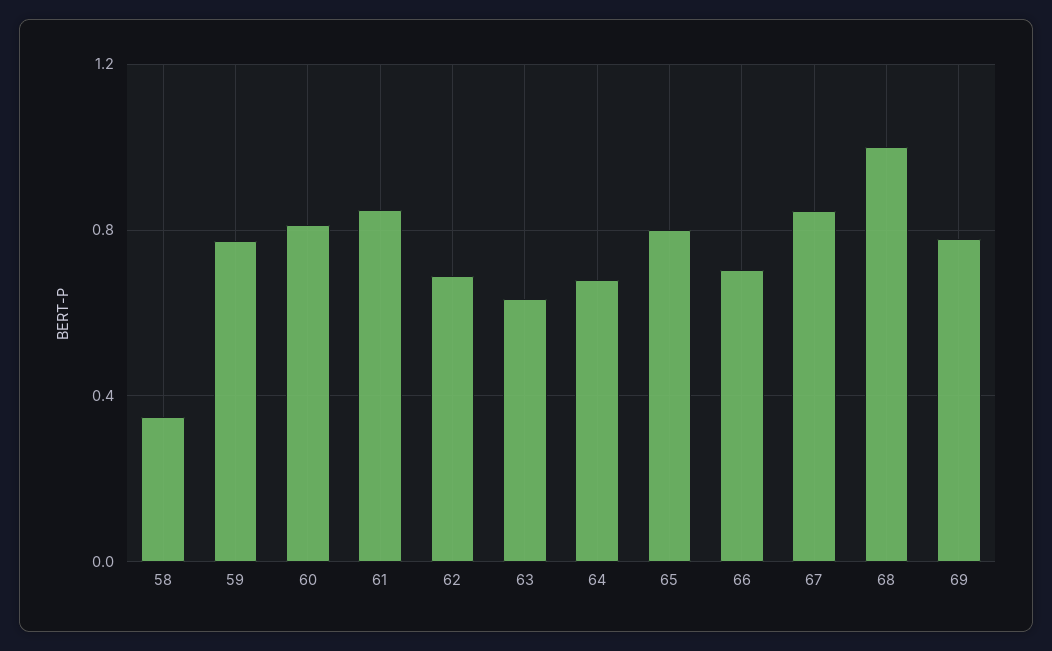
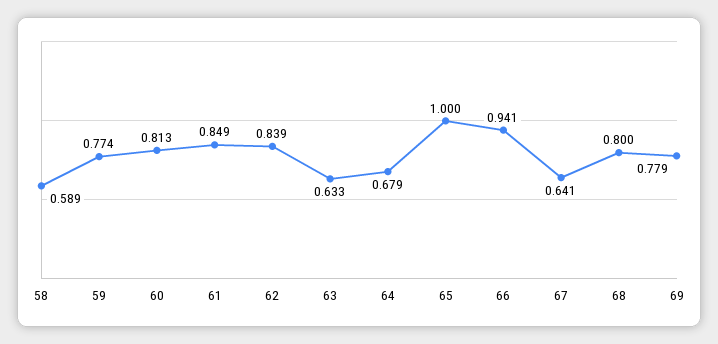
  {
-   "58": 0.35,
+   "58": 0.589,
    "59": 0.774,
    "60": 0.813,
    "61": 0.849,
-   "62": 0.7,
+   "62": 0.839,
    "63": 0.633,
    "64": 0.679,
-   "65": 0.8,
+   "65": 1,
-   "66": 0.7,
+   "66": 0.941,
-   "67": 0.85,
+   "67": 0.641,
-   "68": 1,
+   "68": 0.8,
    "69": 0.779
  }

